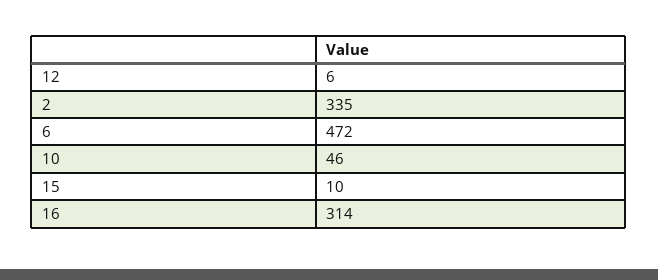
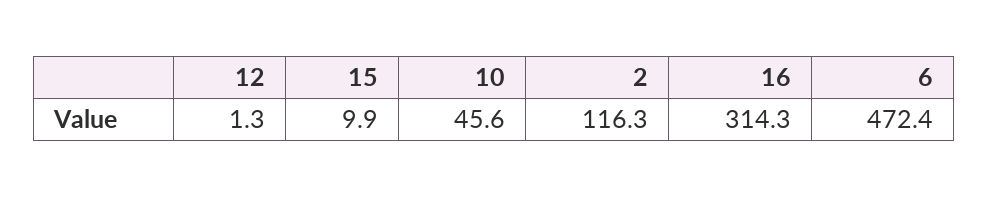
  {
-   "12": 6,
+   "12": 1.3,
-   "2": 335,
+   "2": 116.3,
    "6": 472.4,
    "10": 45.6,
    "15": 9.9,
    "16": 314.3
  }

